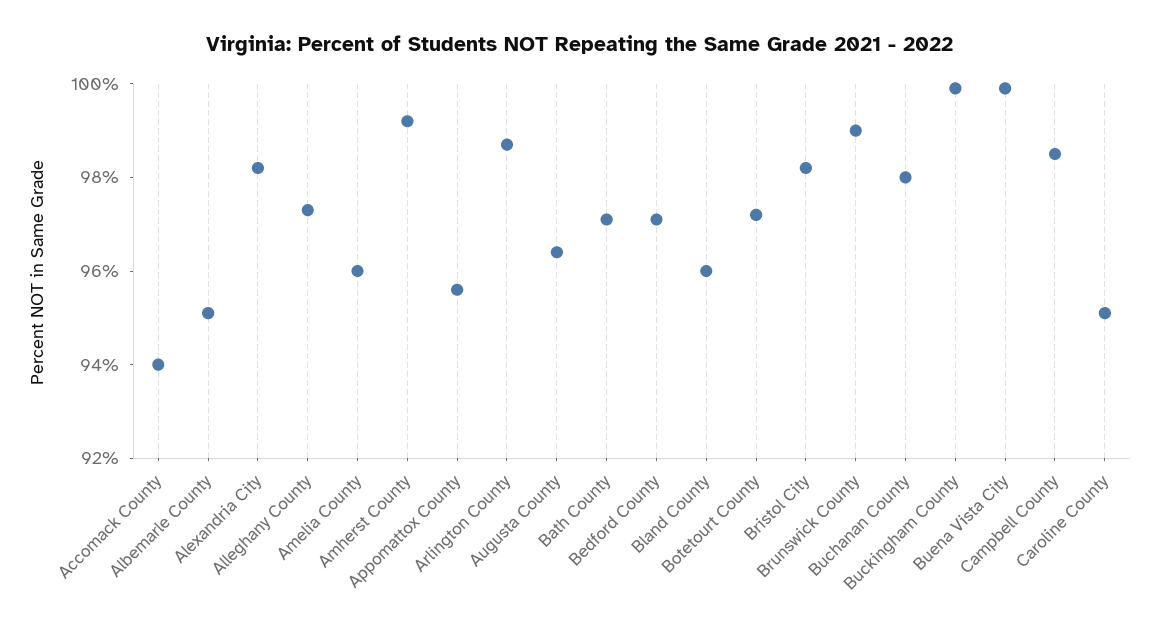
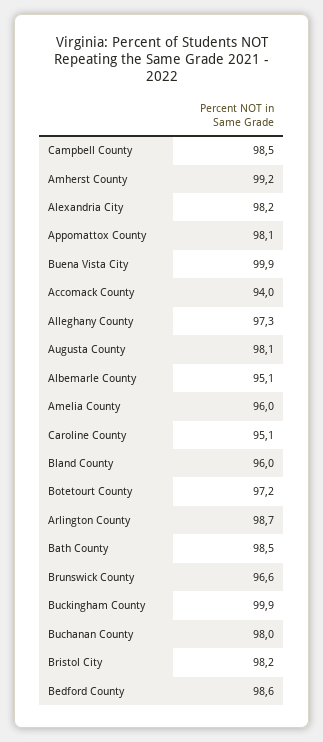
  {
    "Accomack County": 94,
    "Albemarle County": 95.1,
    "Alexandria City": 98.2,
    "Alleghany County": 97.3,
    "Amelia County": 96,
    "Amherst County": 99.2,
-   "Appomattox County": 95.5,
+   "Appomattox County": 98.1,
    "Arlington County": 98.7,
-   "Augusta County": 96.5,
+   "Augusta County": 98.1,
-   "Bath County": 97,
+   "Bath County": 98.5,
-   "Bedford County": 97,
+   "Bedford County": 98.6,
    "Bland County": 96,
    "Botetourt County": 97.2,
    "Bristol City": 98.2,
-   "Brunswick County": 99,
+   "Brunswick County": 96.6,
    "Buchanan County": 98,
    "Buckingham County": 99.9,
    "Buena Vista City": 99.9,
    "Campbell County": 98.5,
    "Caroline County": 95.1
  }

